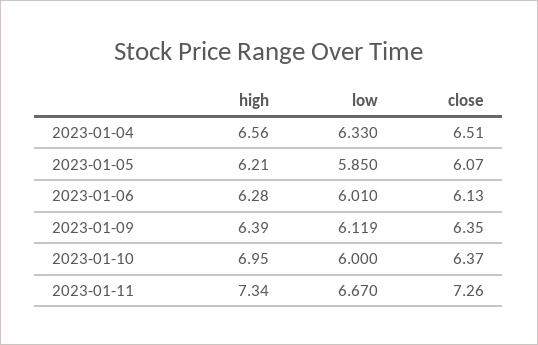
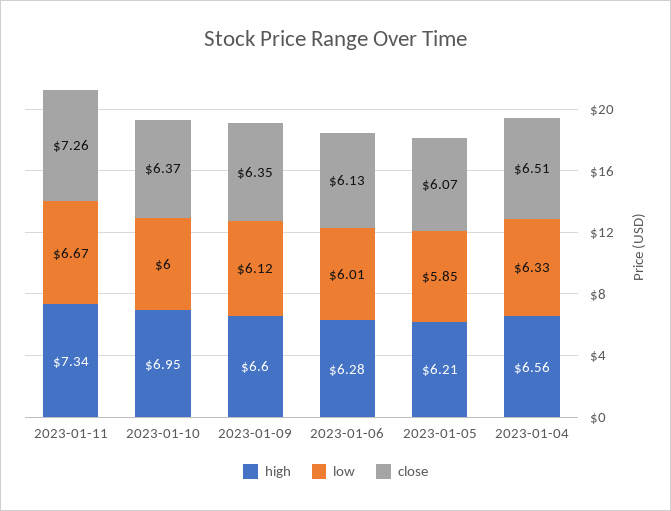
  {
    "high": {
      "2023-01-04": 6.56,
      "2023-01-05": 6.21,
      "2023-01-06": 6.28,
-     "2023-01-09": 6.39,
+     "2023-01-09": 6.6,
      "2023-01-10": 6.95,
      "2023-01-11": 7.34
    },
    "low": {
      "2023-01-04": 6.33,
      "2023-01-05": 5.85,
      "2023-01-06": 6.01,
      "2023-01-09": 6.119,
      "2023-01-10": 6,
      "2023-01-11": 6.67
    },
    "close": {
      "2023-01-04": 6.51,
      "2023-01-05": 6.07,
      "2023-01-06": 6.13,
      "2023-01-09": 6.35,
      "2023-01-10": 6.37,
      "2023-01-11": 7.26
    }
  }

